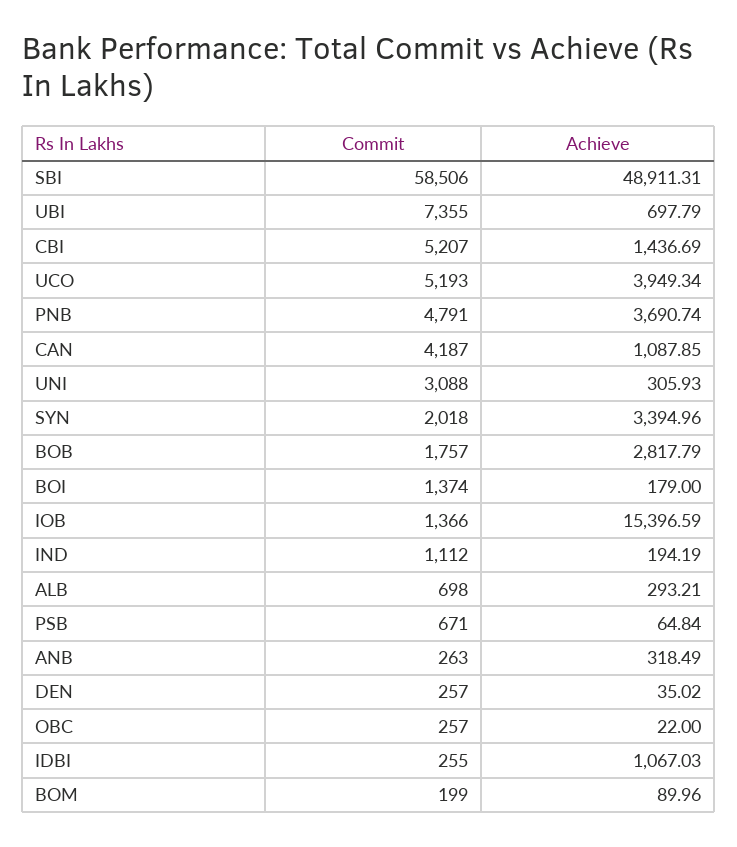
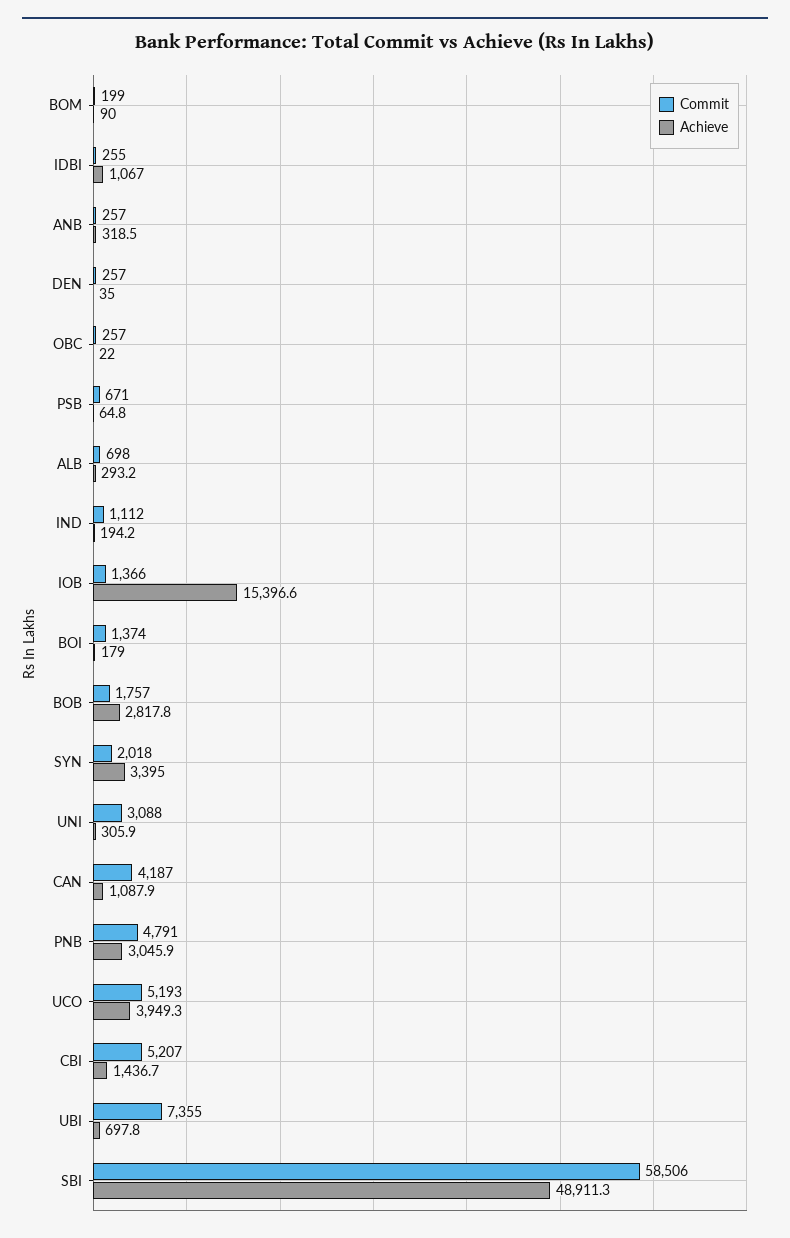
  {
    "Commit": {
      "SBI": 58506,
      "UBI": 7355,
      "CBI": 5207,
      "UCO": 5193,
      "PNB": 4791,
      "CAN": 4187,
      "UNI": 3088,
      "SYN": 2018,
      "BOB": 1757,
      "BOI": 1374,
      "IOB": 1366,
      "IND": 1112,
      "ALB": 698,
      "PSB": 671,
-     "ANB": 263,
+     "ANB": 257,
      "DEN": 257,
      "OBC": 257,
      "IDBI": 255,
      "BOM": 199
    },
    "Achieve": {
      "SBI": 48911.31,
      "UBI": 697.79,
      "CBI": 1436.69,
      "UCO": 3949.34,
-     "PNB": 3690.74,
+     "PNB": 3045.9,
      "CAN": 1087.85,
      "UNI": 305.93,
      "SYN": 3394.96,
      "BOB": 2817.79,
      "BOI": 179,
      "IOB": 15396.59,
      "IND": 194.19,
      "ALB": 293.21,
      "PSB": 64.84,
      "ANB": 318.49,
      "DEN": 35.02,
      "OBC": 22,
      "IDBI": 1067.03,
      "BOM": 89.96
    }
  }

